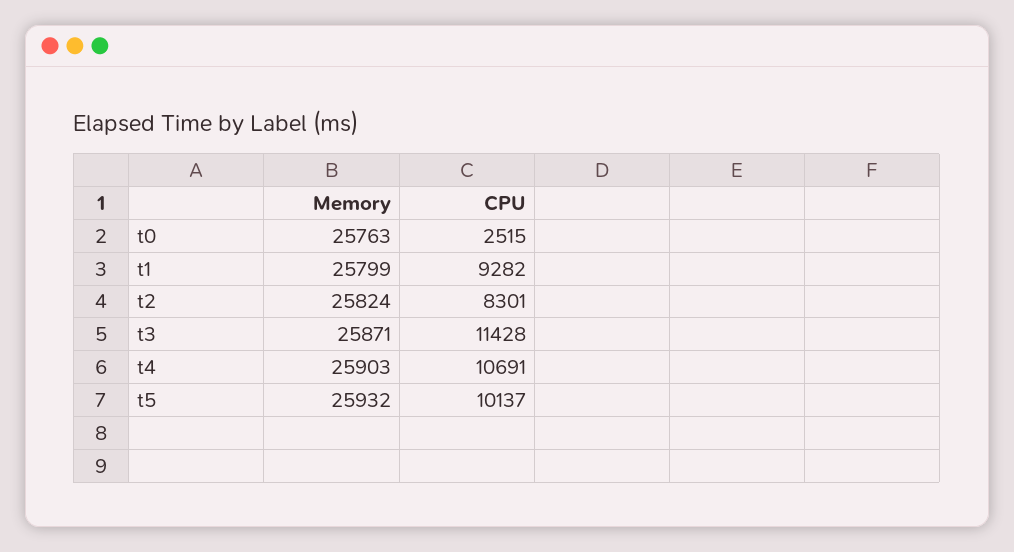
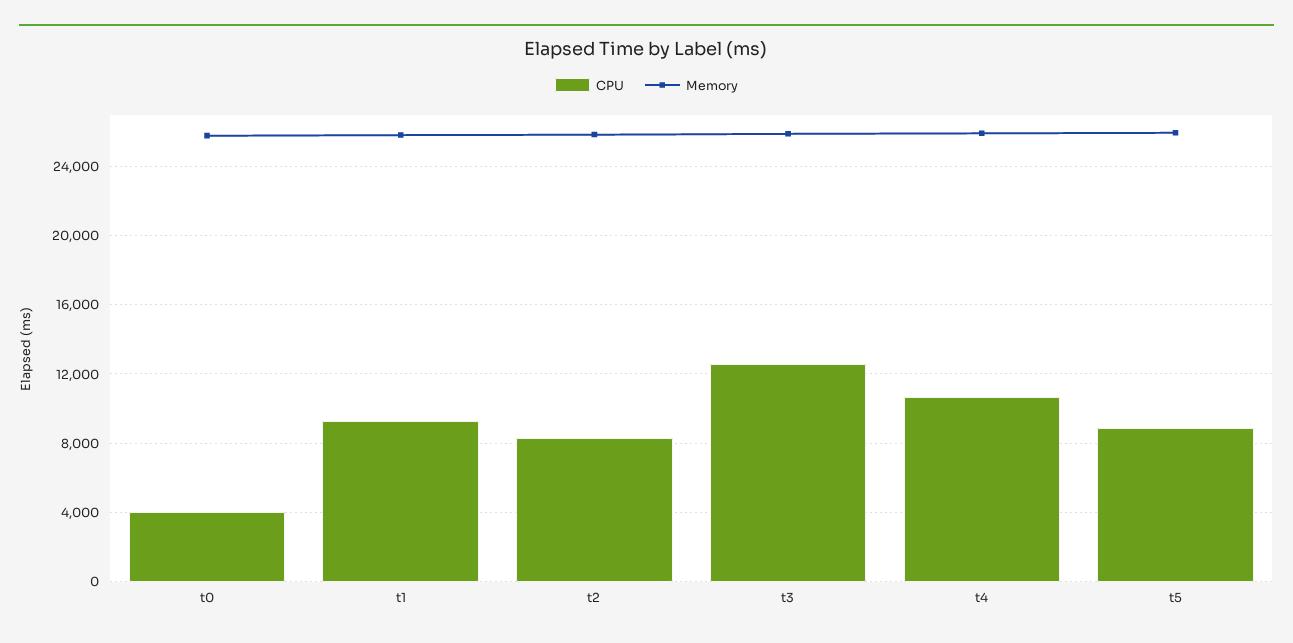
  {
    "Memory": {
      "t0": 25763,
      "t1": 25799,
      "t2": 25824,
      "t3": 25871,
      "t4": 25903,
      "t5": 25932
    },
    "CPU": {
-     "t0": 2515,
+     "t0": 4000,
      "t1": 9282,
      "t2": 8301,
-     "t3": 11428,
+     "t3": 12500,
      "t4": 10691,
-     "t5": 10137
+     "t5": 9000
    }
  }

